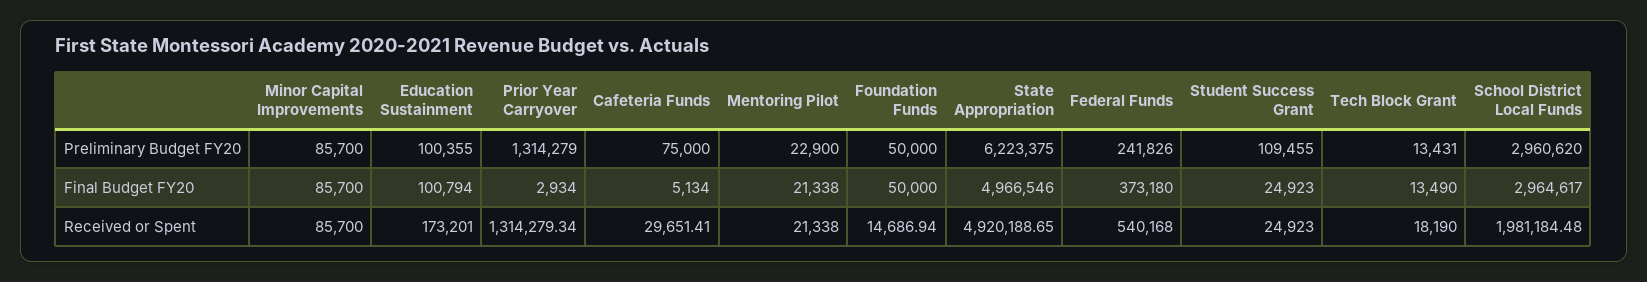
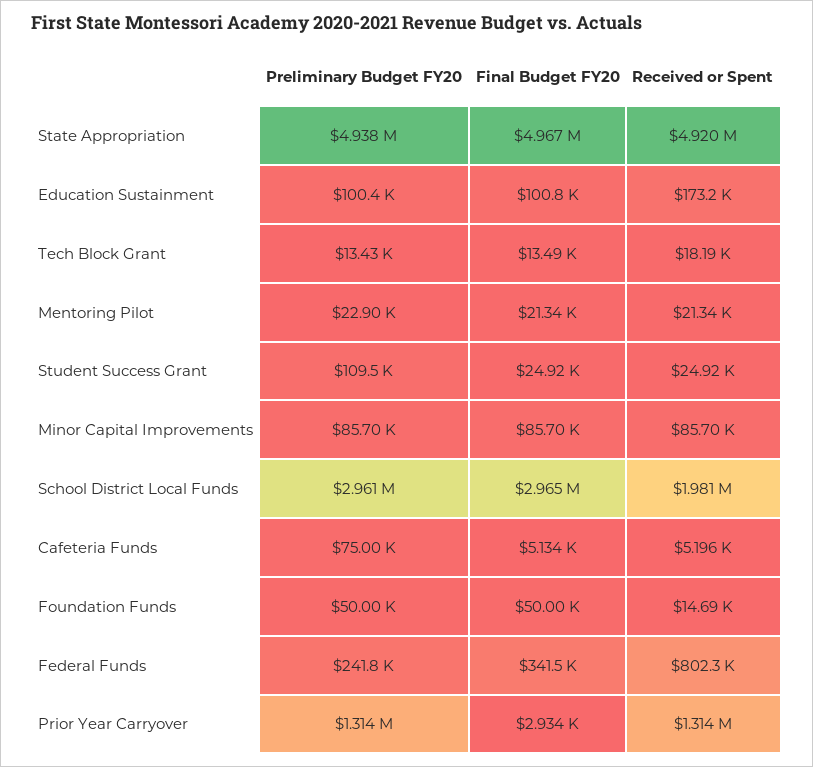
  {
    "Minor Capital Improvements": {
      "Preliminary Budget FY20": 85700,
      "Final Budget FY20": 85700,
      "Received or Spent": 85700
    },
    "Education Sustainment": {
      "Preliminary Budget FY20": 100355,
      "Final Budget FY20": 100794,
      "Received or Spent": 173201
    },
    "Prior Year Carryover": {
      "Preliminary Budget FY20": 1314279,
      "Final Budget FY20": 2934,
      "Received or Spent": 1314279.34
    },
    "Cafeteria Funds": {
      "Preliminary Budget FY20": 75000,
      "Final Budget FY20": 5134,
-     "Received or Spent": 29651.41
+     "Received or Spent": 5196
    },
    "Mentoring Pilot": {
      "Preliminary Budget FY20": 22900,
      "Final Budget FY20": 21338,
      "Received or Spent": 21338
    },
    "Foundation Funds": {
      "Preliminary Budget FY20": 50000,
      "Final Budget FY20": 50000,
      "Received or Spent": 14686.94
    },
    "State Appropriation": {
-     "Preliminary Budget FY20": 6223375,
+     "Preliminary Budget FY20": 4938000,
      "Final Budget FY20": 4966546,
      "Received or Spent": 4920188.65
    },
    "Federal Funds": {
      "Preliminary Budget FY20": 241826,
-     "Final Budget FY20": 373180,
+     "Final Budget FY20": 341500,
-     "Received or Spent": 540168
+     "Received or Spent": 802300
    },
    "Student Success Grant": {
      "Preliminary Budget FY20": 109455,
      "Final Budget FY20": 24923,
      "Received or Spent": 24923
    },
    "Tech Block Grant": {
      "Preliminary Budget FY20": 13431,
      "Final Budget FY20": 13490,
      "Received or Spent": 18190
    },
    "School District Local Funds": {
      "Preliminary Budget FY20": 2960620,
      "Final Budget FY20": 2964617,
      "Received or Spent": 1981184.48
    }
  }

